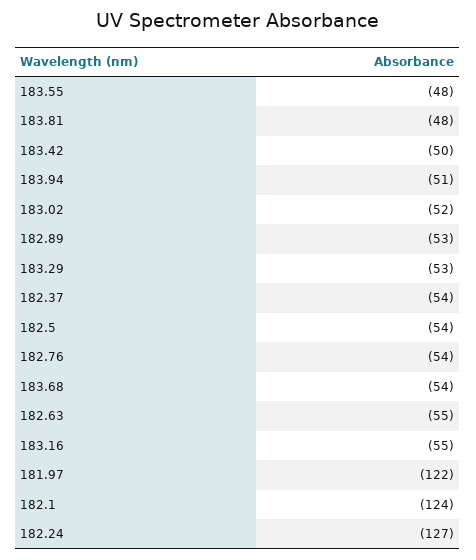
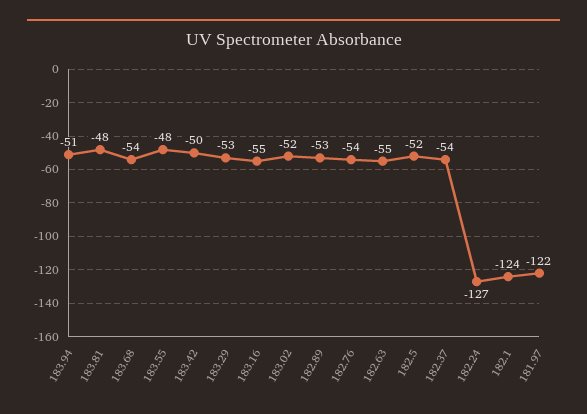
  {
    "183.55": -48,
    "183.81": -48,
    "183.42": -50,
    "183.94": -51,
    "183.02": -52,
    "182.89": -53,
    "183.29": -53,
    "182.37": -54,
-   "182.5": -54,
+   "182.5": -52,
    "182.76": -54,
    "183.68": -54,
    "182.63": -55,
    "183.16": -55,
    "181.97": -122,
    "182.1": -124,
    "182.24": -127
  }

